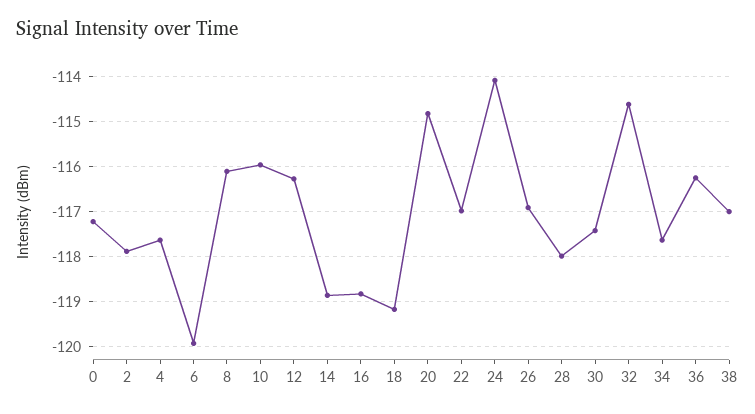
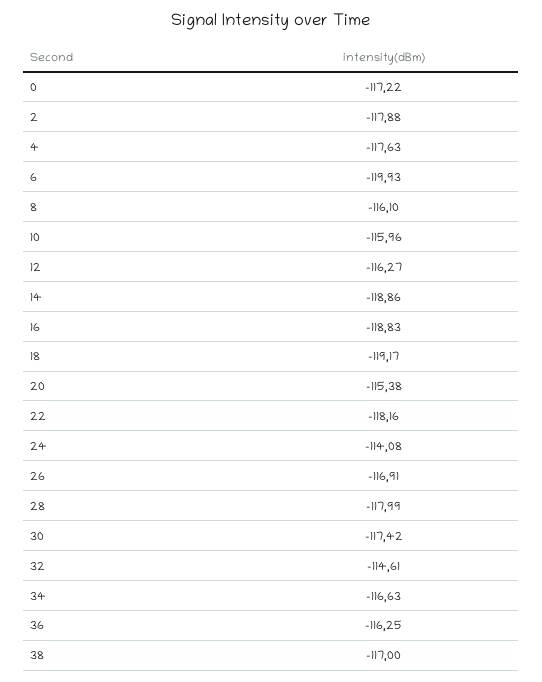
  {
    "0": -117.22,
    "2": -117.88,
    "4": -117.63,
    "6": -119.93,
    "8": -116.1,
    "10": -115.96,
    "12": -116.27,
    "14": -118.86,
    "16": -118.83,
    "18": -119.17,
-   "20": -114.8,
+   "20": -115.38,
-   "22": -117,
+   "22": -118.16,
    "24": -114.08,
    "26": -116.91,
    "28": -117.99,
    "30": -117.42,
    "32": -114.61,
-   "34": -117.6,
+   "34": -116.63,
    "36": -116.25,
    "38": -117
  }

